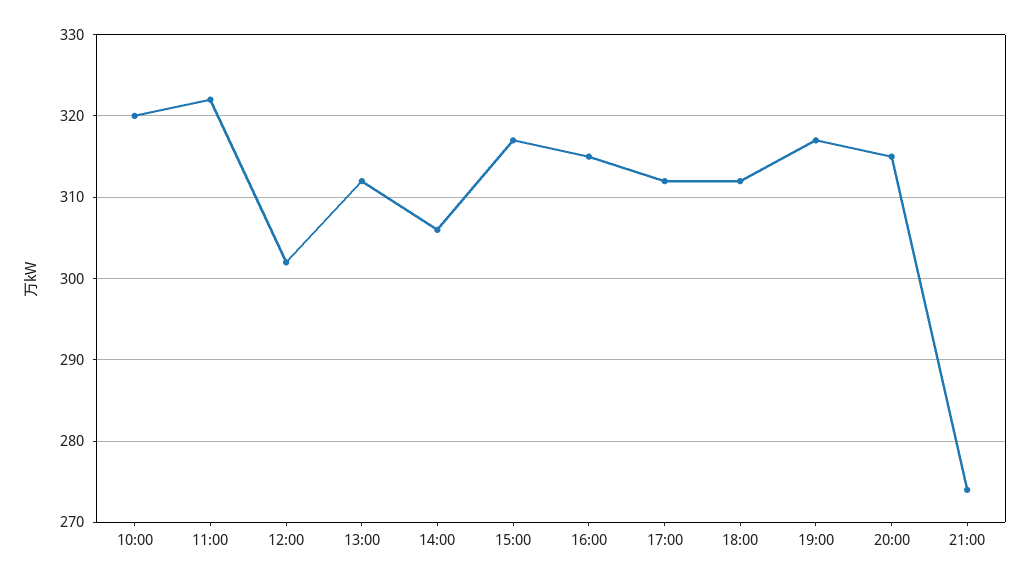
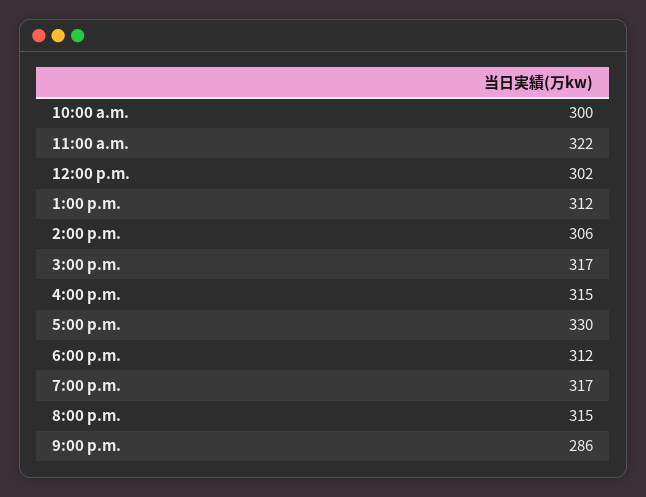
  {
-   "10:00": 320,
+   "10:00": 300,
    "11:00": 322,
    "12:00": 302,
    "13:00": 312,
    "14:00": 306,
    "15:00": 317,
    "16:00": 315,
-   "17:00": 312,
+   "17:00": 330,
    "18:00": 312,
    "19:00": 317,
    "20:00": 315,
-   "21:00": 274
+   "21:00": 286
  }

